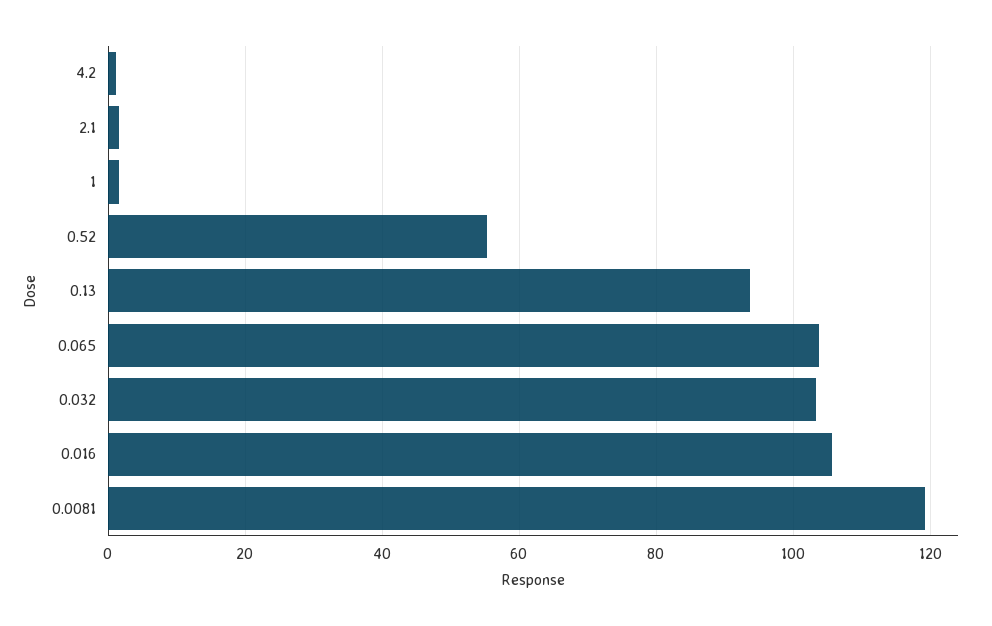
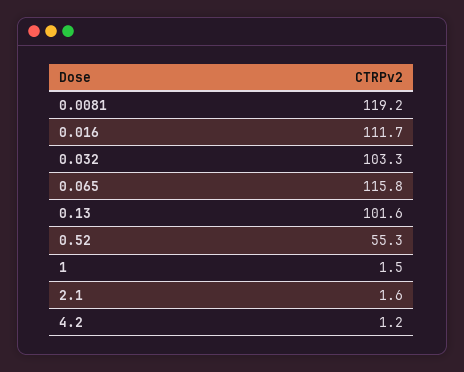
  {
    "4.2": 1.2,
    "2.1": 1.6,
    "1": 1.5,
    "0.52": 55.3,
-   "0.13": 94,
+   "0.13": 101.6,
-   "0.065": 104,
+   "0.065": 115.8,
    "0.032": 103.3,
-   "0.016": 106,
+   "0.016": 111.7,
    "0.0081": 119.2
  }

